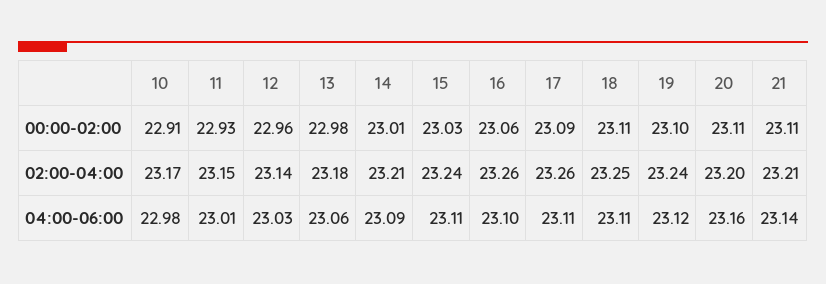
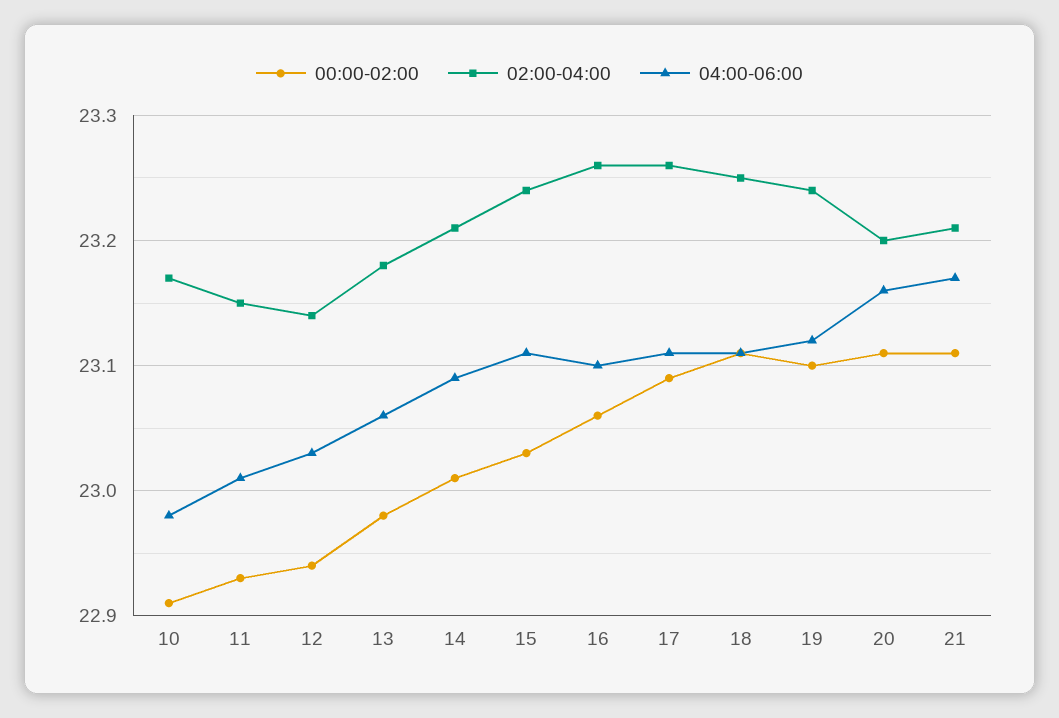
  {
    "00:00-02:00": {
      "10": 22.91,
      "11": 22.93,
-     "12": 22.96,
+     "12": 22.94,
      "13": 22.98,
      "14": 23.01,
      "15": 23.03,
      "16": 23.06,
      "17": 23.09,
      "18": 23.11,
      "19": 23.1,
      "20": 23.11,
      "21": 23.11
    },
    "02:00-04:00": {
      "10": 23.17,
      "11": 23.15,
      "12": 23.14,
      "13": 23.18,
      "14": 23.21,
      "15": 23.24,
      "16": 23.26,
      "17": 23.26,
      "18": 23.25,
      "19": 23.24,
      "20": 23.2,
      "21": 23.21
    },
    "04:00-06:00": {
      "10": 22.98,
      "11": 23.01,
      "12": 23.03,
      "13": 23.06,
      "14": 23.09,
      "15": 23.11,
      "16": 23.1,
      "17": 23.11,
      "18": 23.11,
      "19": 23.12,
      "20": 23.16,
-     "21": 23.14
+     "21": 23.17
    }
  }

